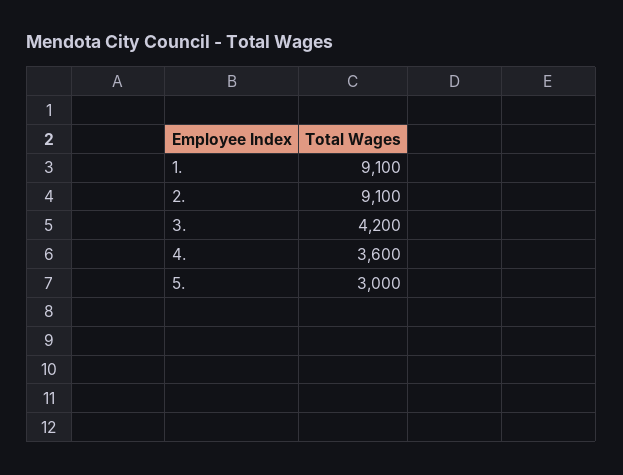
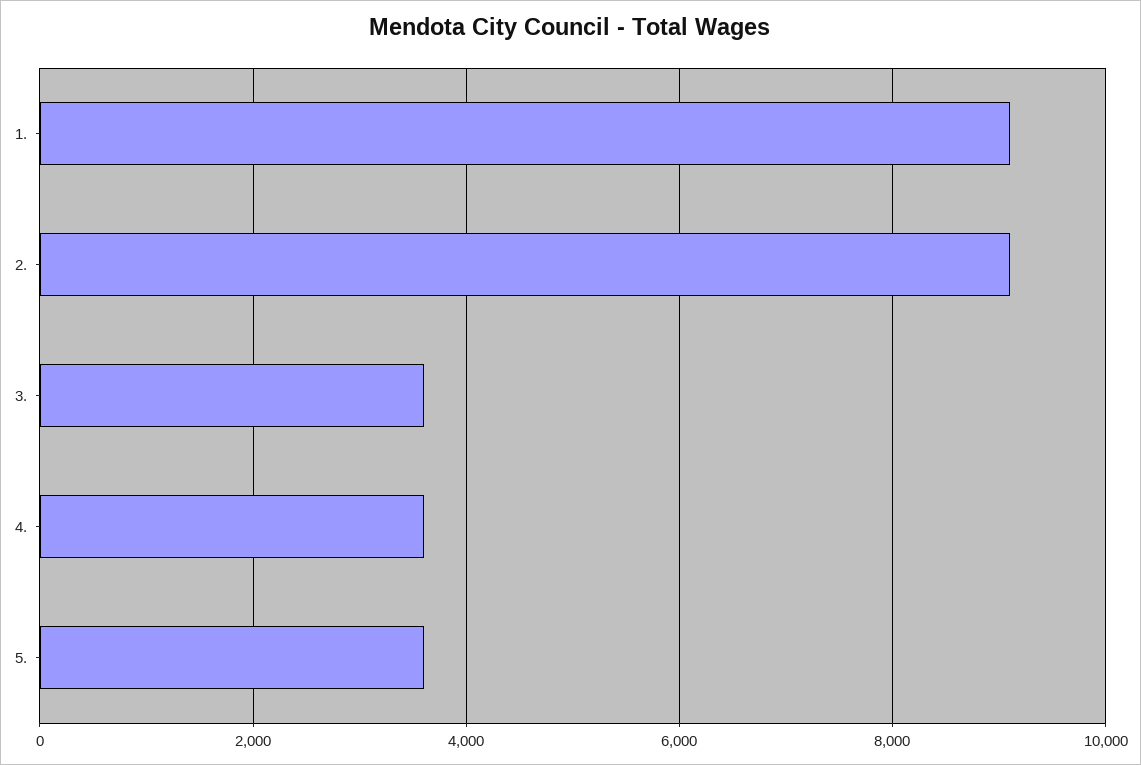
  {
    "1.": 9100,
    "2.": 9100,
-   "3.": 4200,
+   "3.": 3600,
    "4.": 3600,
-   "5.": 3000
+   "5.": 3600
  }

